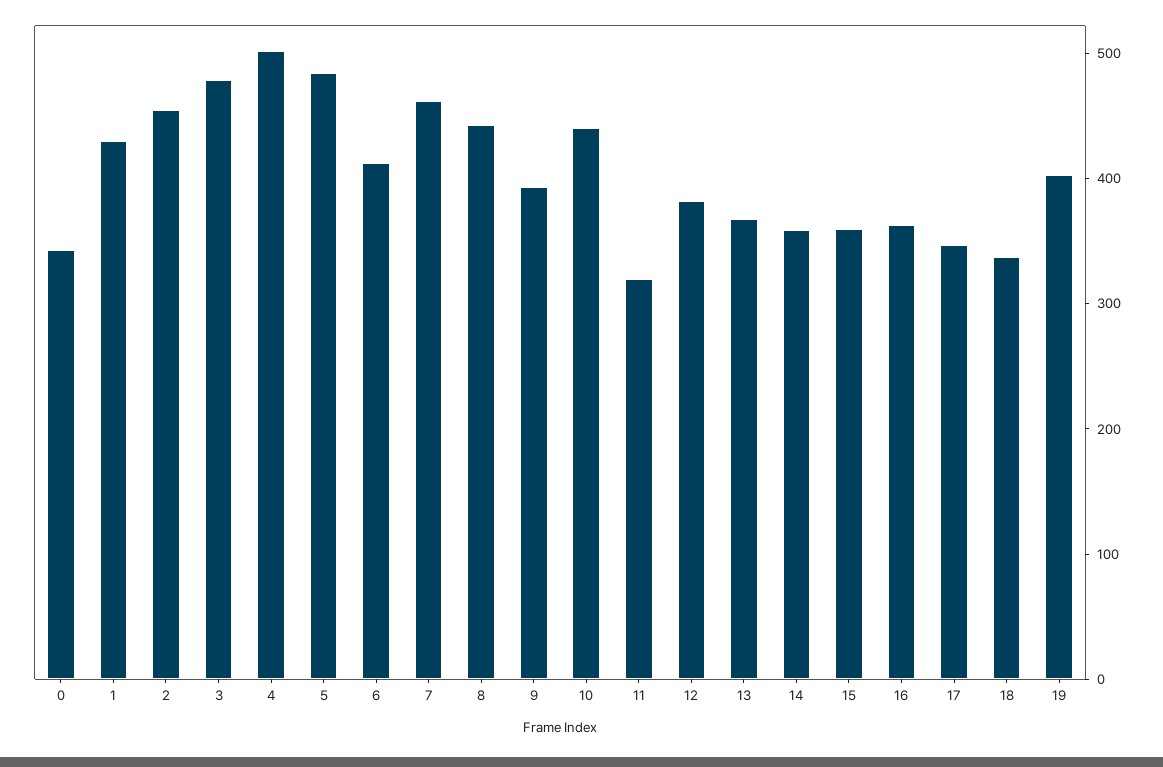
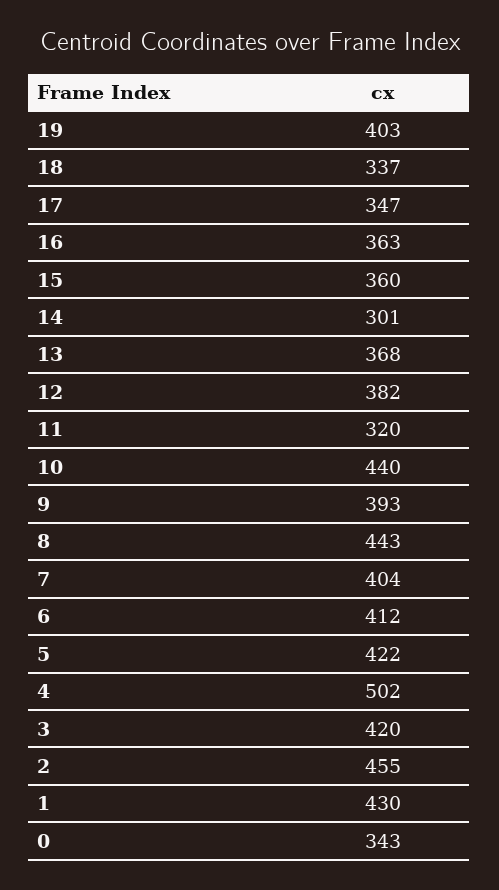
  {
    "0": 343,
    "1": 430,
    "2": 455,
-   "3": 480,
+   "3": 420,
    "4": 502,
-   "5": 480,
+   "5": 422,
    "6": 412,
-   "7": 460,
+   "7": 404,
    "8": 443,
    "9": 393,
    "10": 440,
    "11": 320,
    "12": 382,
    "13": 368,
-   "14": 360,
+   "14": 301,
    "15": 360,
    "16": 363,
    "17": 347,
    "18": 337,
    "19": 403
  }

